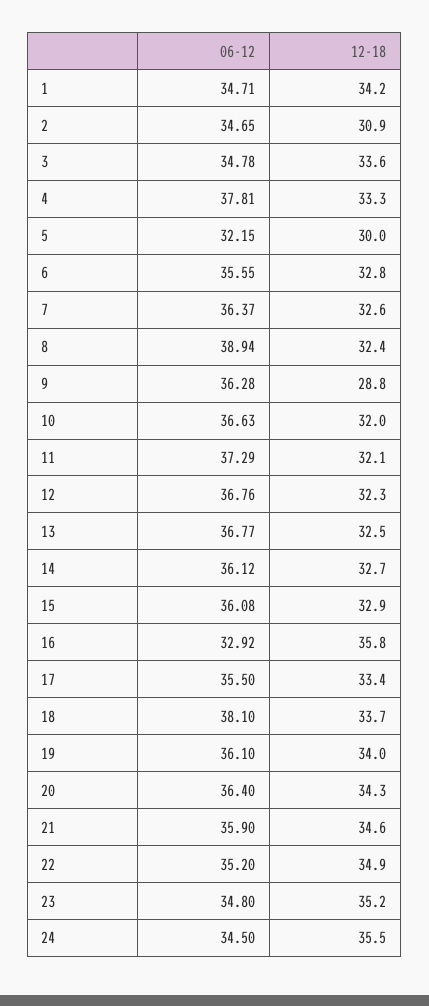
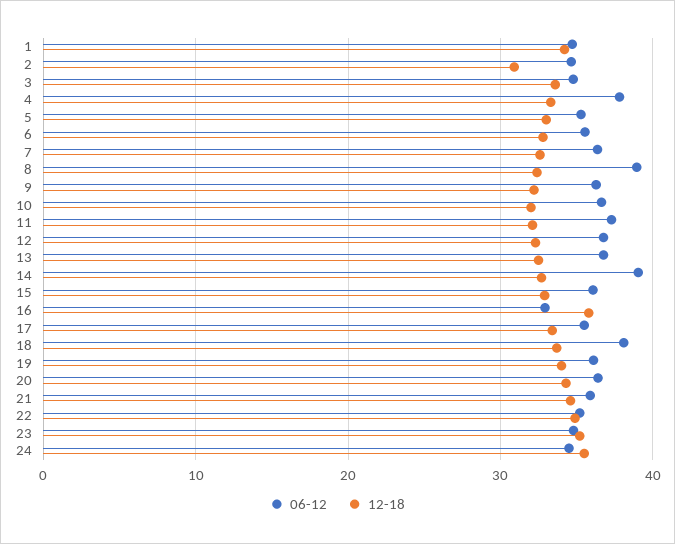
  {
    "06-12": {
      "1": 34.71,
      "2": 34.65,
      "3": 34.78,
      "4": 37.81,
-     "5": 32.15,
+     "5": 35,
      "6": 35.55,
      "7": 36.37,
      "8": 38.94,
      "9": 36.28,
      "10": 36.63,
      "11": 37.29,
      "12": 36.76,
      "13": 36.77,
-     "14": 36.12,
+     "14": 39,
      "15": 36.08,
      "16": 32.92,
      "17": 35.5,
      "18": 38.1,
      "19": 36.1,
      "20": 36.4,
      "21": 35.9,
      "22": 35.2,
      "23": 34.8,
      "24": 34.5
    },
    "12-18": {
      "1": 34.2,
      "2": 30.9,
      "3": 33.6,
      "4": 33.3,
-     "5": 30,
+     "5": 33,
      "6": 32.8,
      "7": 32.6,
      "8": 32.4,
-     "9": 28.8,
+     "9": 32,
      "10": 32,
      "11": 32.1,
      "12": 32.3,
      "13": 32.5,
      "14": 32.7,
      "15": 32.9,
      "16": 35.8,
      "17": 33.4,
      "18": 33.7,
      "19": 34,
      "20": 34.3,
      "21": 34.6,
      "22": 34.9,
      "23": 35.2,
      "24": 35.5
    }
  }

